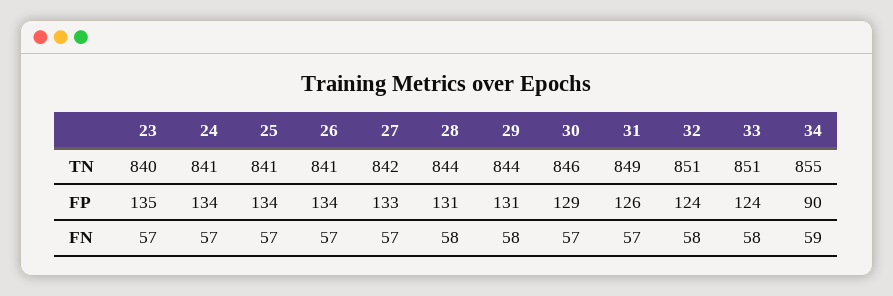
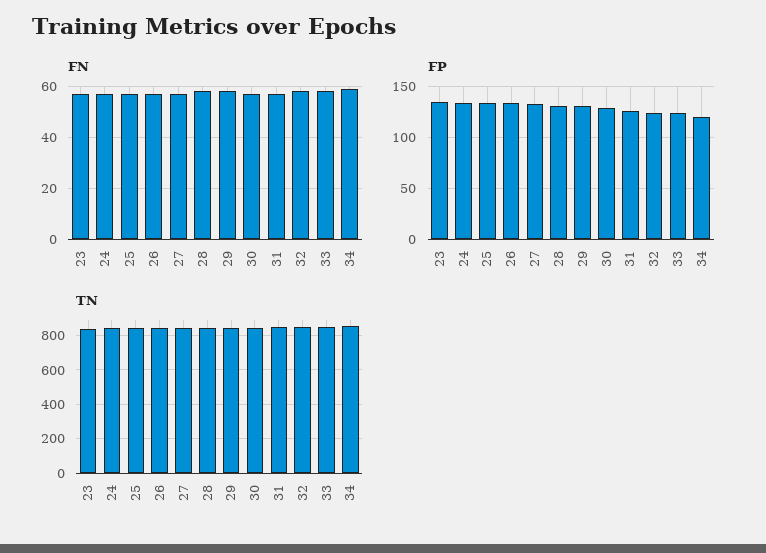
  {
    "TN": {
      "23": 840,
      "24": 841,
      "25": 841,
      "26": 841,
      "27": 842,
      "28": 844,
      "29": 844,
      "30": 846,
      "31": 849,
      "32": 851,
      "33": 851,
      "34": 855
    },
    "FP": {
      "23": 135,
      "24": 134,
      "25": 134,
      "26": 134,
      "27": 133,
      "28": 131,
      "29": 131,
      "30": 129,
      "31": 126,
      "32": 124,
      "33": 124,
-     "34": 90
+     "34": 120
    },
    "FN": {
      "23": 57,
      "24": 57,
      "25": 57,
      "26": 57,
      "27": 57,
      "28": 58,
      "29": 58,
      "30": 57,
      "31": 57,
      "32": 58,
      "33": 58,
      "34": 59
    }
  }

